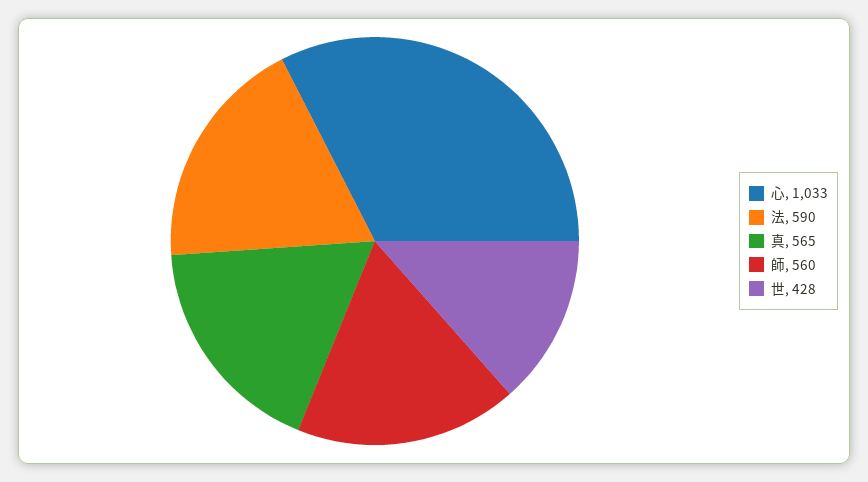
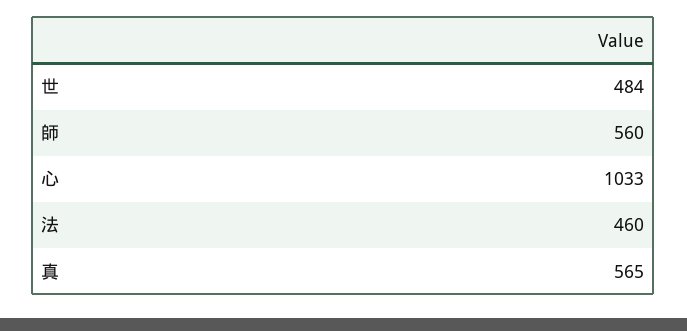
  {
    "心": 1033,
-   "法": 590,
+   "法": 460,
    "真": 565,
    "師": 560,
-   "世": 428
+   "世": 484
  }

